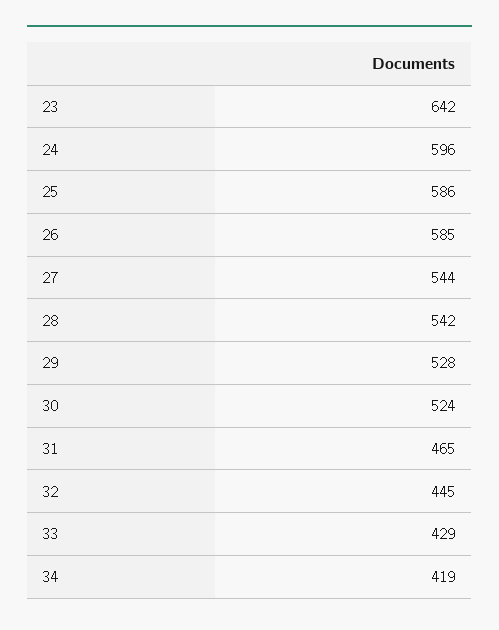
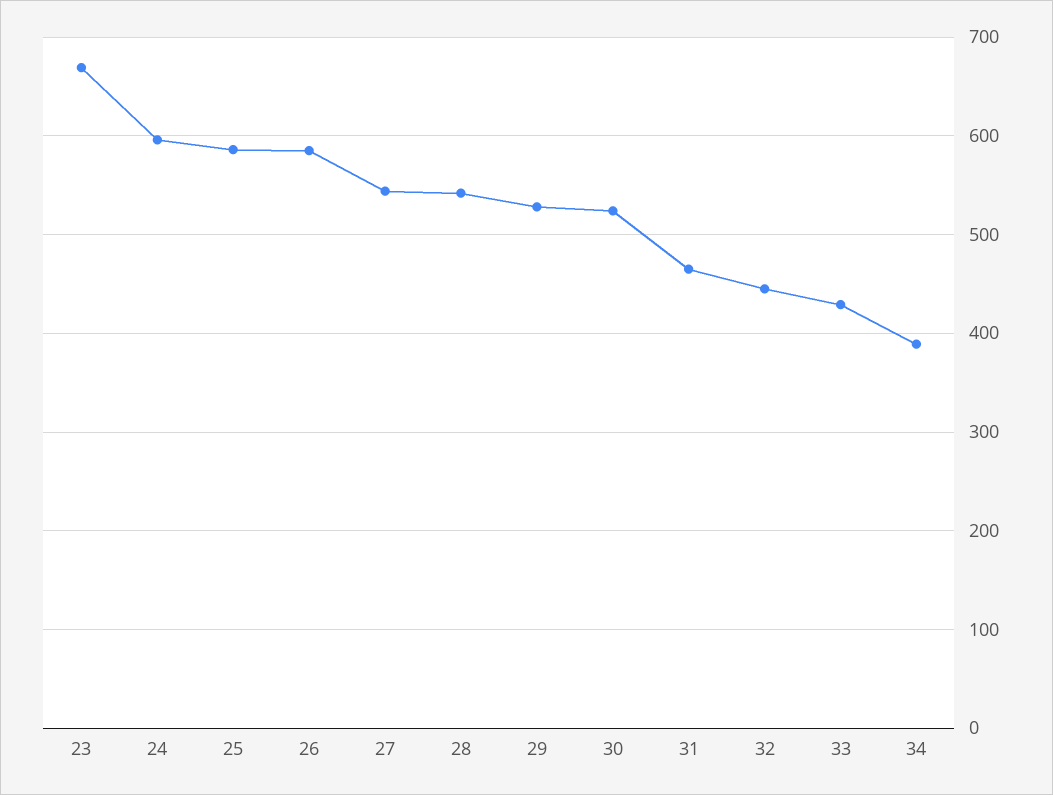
  {
-   "23": 642,
+   "23": 670,
    "24": 596,
    "25": 586,
    "26": 585,
    "27": 544,
    "28": 542,
    "29": 528,
    "30": 524,
    "31": 465,
    "32": 445,
    "33": 429,
-   "34": 419
+   "34": 390
  }

